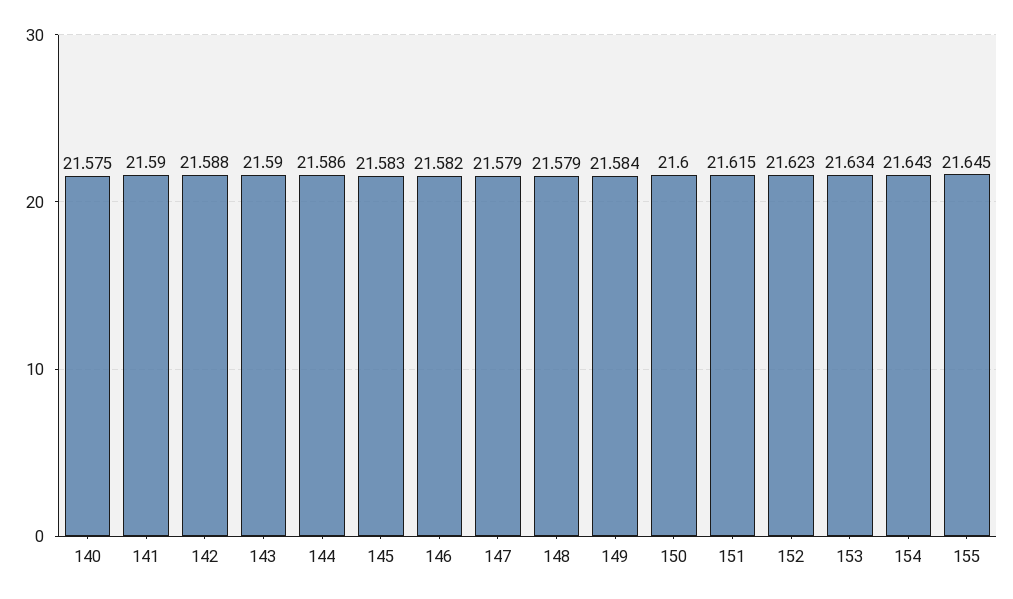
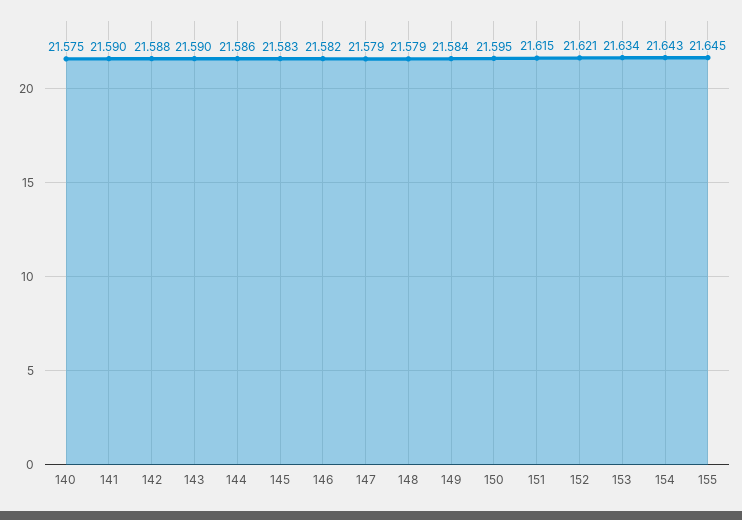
  {
    "140": 21.575,
    "141": 21.59,
    "142": 21.588,
    "143": 21.59,
    "144": 21.586,
    "145": 21.583,
    "146": 21.582,
    "147": 21.579,
    "148": 21.579,
    "149": 21.584,
-   "150": 21.6,
+   "150": 21.595,
    "151": 21.615,
-   "152": 21.623,
+   "152": 21.621,
    "153": 21.634,
    "154": 21.643,
    "155": 21.645
  }

